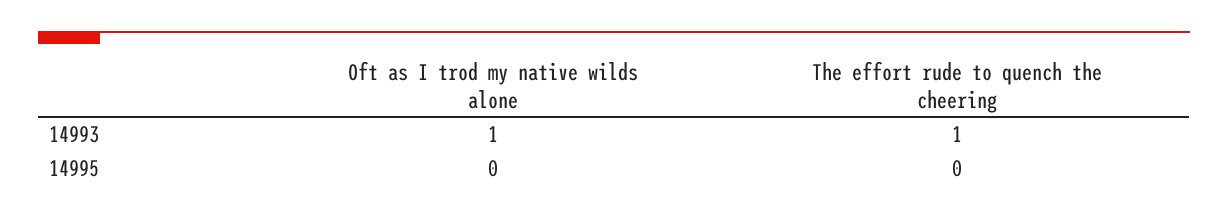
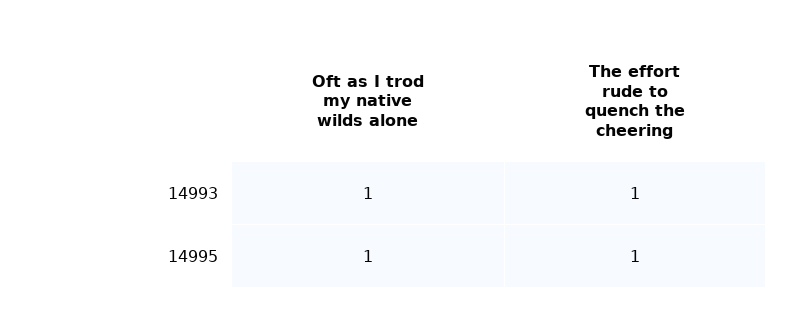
  {
    "Oft as I trod my native wilds alone": {
      "14993": 1,
-     "14995": 0
+     "14995": 1
    },
    "The effort rude to quench the cheering": {
      "14993": 1,
-     "14995": 0
+     "14995": 1
    }
  }

